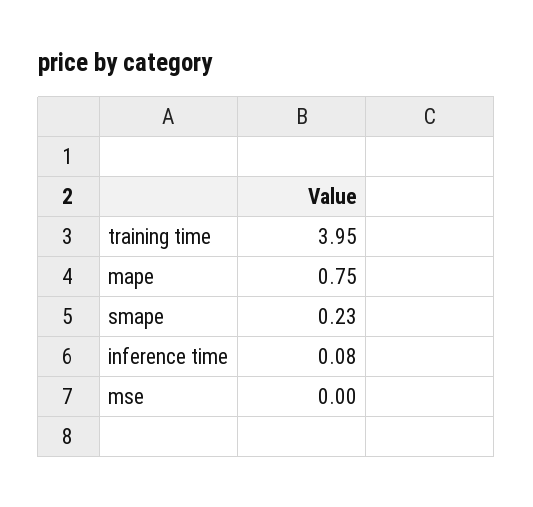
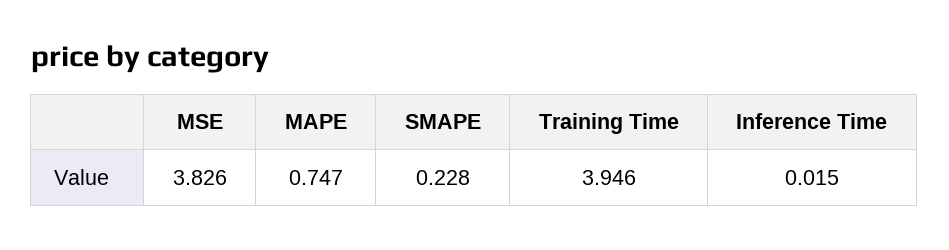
  {
    "training time": 3.946,
    "mape": 0.747,
    "smape": 0.228,
-   "inference time": 0.08,
+   "inference time": 0.015,
-   "mse": 0
+   "mse": 3.826
  }

